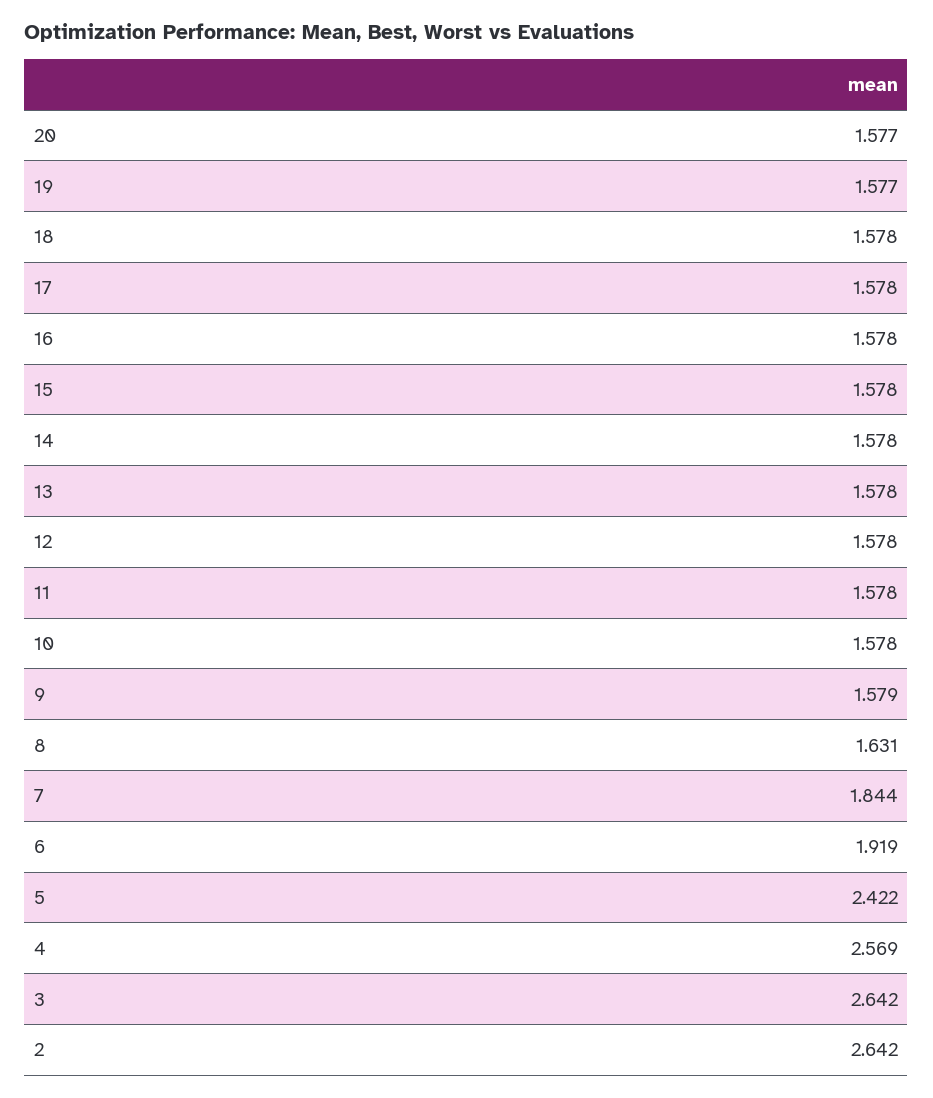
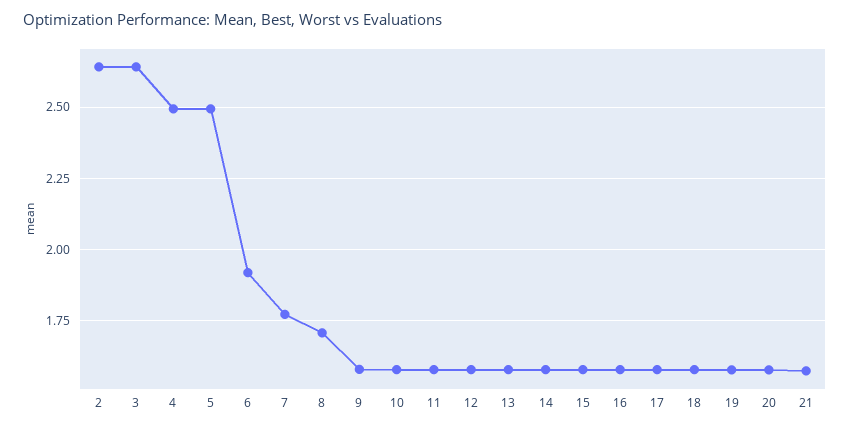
  {
    "20": 1.577,
    "19": 1.577,
    "18": 1.578,
    "17": 1.578,
    "16": 1.578,
    "15": 1.578,
    "14": 1.578,
    "13": 1.578,
    "12": 1.578,
    "11": 1.578,
    "10": 1.578,
    "9": 1.579,
-   "8": 1.631,
+   "8": 1.7,
-   "7": 1.844,
+   "7": 1.775,
    "6": 1.919,
-   "5": 2.422,
+   "5": 2.5,
-   "4": 2.569,
+   "4": 2.5,
    "3": 2.642,
-   "2": 2.642
+   "2": 2.642,
+   "21": 1.575
  }

